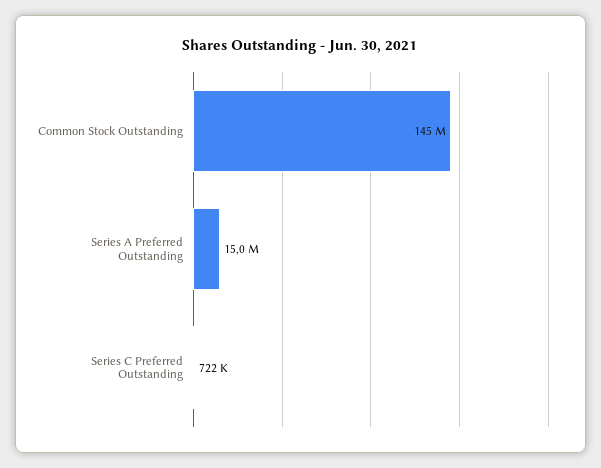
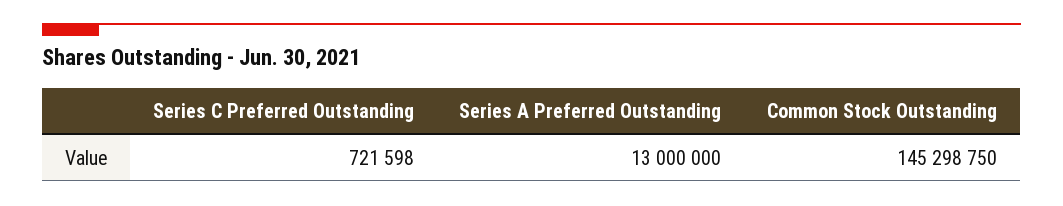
  {
    "Common Stock Outstanding": 145298750,
-   "Series A Preferred Outstanding": 15000000,
+   "Series A Preferred Outstanding": 13000000,
    "Series C Preferred Outstanding": 721598
  }

